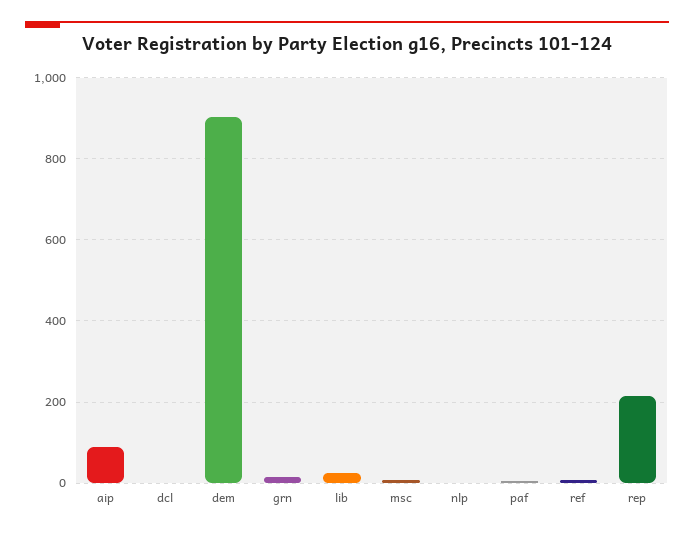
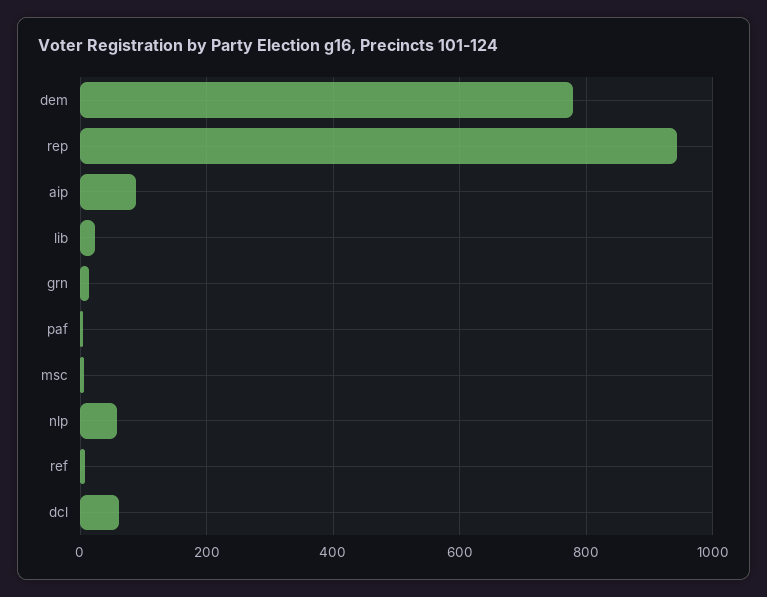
  {
    "aip": 80,
-   "dcl": 0,
+   "dcl": 60,
-   "dem": 900,
+   "dem": 780,
    "grn": 20,
    "lib": 20,
    "msc": 0,
-   "nlp": 0,
+   "nlp": 60,
    "paf": 0,
    "ref": 0,
-   "rep": 220
+   "rep": 940
  }

